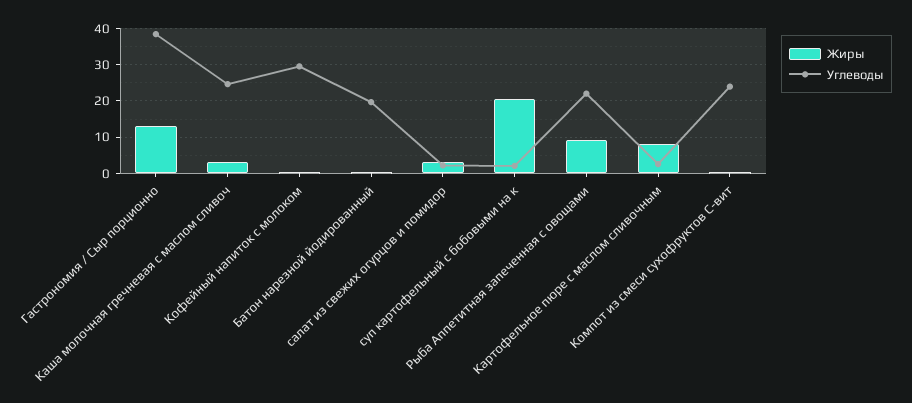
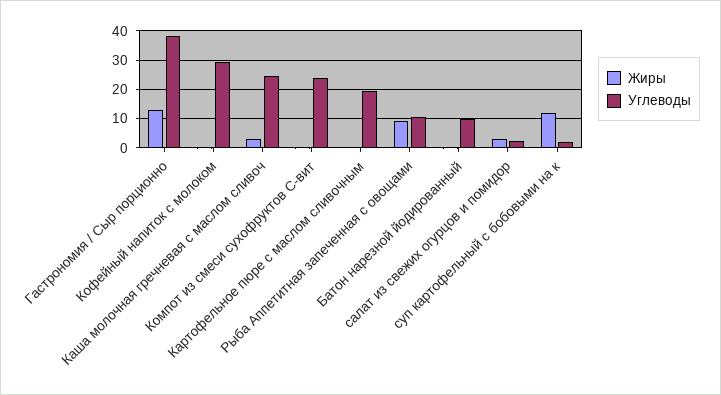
  {
    "Жиры": {
      "Гастрономия / Сыр порционно": 14,
      "Каша молочная гречневая с маслом сливоч": 4,
      "Кофейный напиток с молоком": 0,
      "Батон нарезной йодированный": 0,
      "салат из свежих огурцов и помидор": 4,
-     "суп картофельный с бобовыми на к": 20,
+     "суп картофельный с бобовыми на к": 12.5,
      "Рыба Аппетитная запеченная с овощами": 10,
-     "Картофельное пюре с маслом сливочным": 8,
+     "Картофельное пюре с маслом сливочным": 0,
      "Компот из смеси сухофруктов С-вит": 0
    },
    "Углеводы": {
      "Гастрономия / Сыр порционно": 38,
      "Каша молочная гречневая с маслом сливоч": 24,
      "Кофейный напиток с молоком": 30,
-     "Батон нарезной йодированный": 20,
+     "Батон нарезной йодированный": 10,
      "салат из свежих огурцов и помидор": 2,
      "суп картофельный с бобовыми на к": 2,
-     "Рыба Аппетитная запеченная с овощами": 22,
+     "Рыба Аппетитная запеченная с овощами": 10,
-     "Картофельное пюре с маслом сливочным": 2,
+     "Картофельное пюре с маслом сливочным": 20,
      "Компот из смеси сухофруктов С-вит": 24
    }
  }

